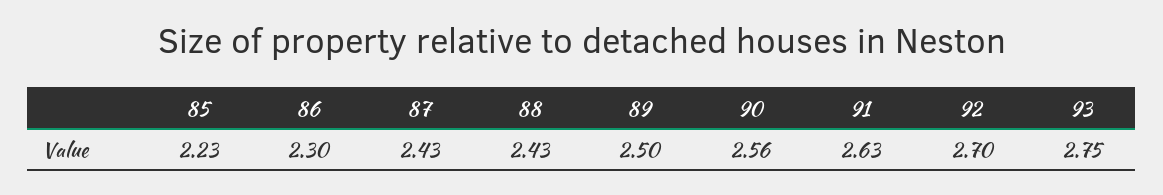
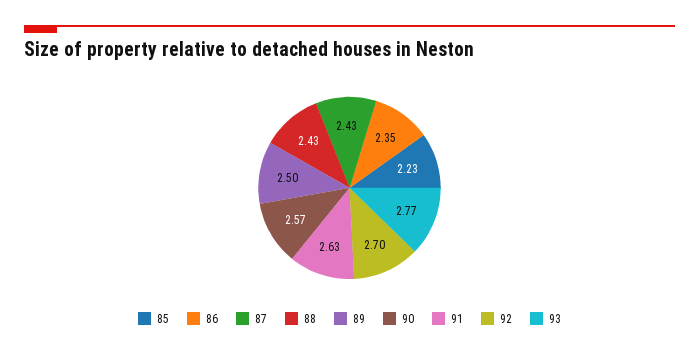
  {
    "85": 2.23,
-   "86": 2.3,
+   "86": 2.35,
    "87": 2.43,
    "88": 2.43,
    "89": 2.5,
-   "90": 2.56,
+   "90": 2.57,
    "91": 2.63,
    "92": 2.7,
-   "93": 2.75
+   "93": 2.77
  }

